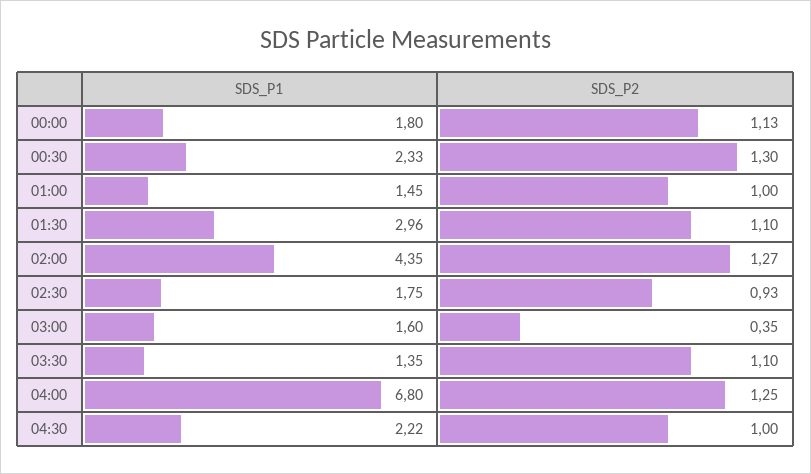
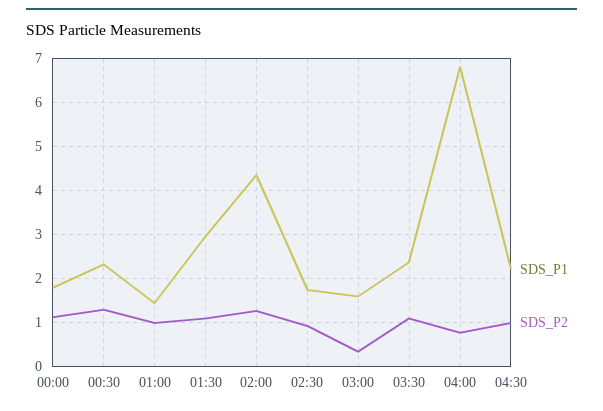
  {
    "SDS_P1": {
      "00:00": 1.8,
      "00:30": 2.33,
      "01:00": 1.45,
      "01:30": 2.96,
      "02:00": 4.35,
      "02:30": 1.75,
      "03:00": 1.6,
-     "03:30": 1.35,
+     "03:30": 2.4,
      "04:00": 6.8,
      "04:30": 2.22
    },
    "SDS_P2": {
      "00:00": 1.13,
      "00:30": 1.3,
      "01:00": 1,
      "01:30": 1.1,
      "02:00": 1.27,
      "02:30": 0.93,
      "03:00": 0.35,
      "03:30": 1.1,
-     "04:00": 1.25,
+     "04:00": 0.8,
      "04:30": 1
    }
  }

